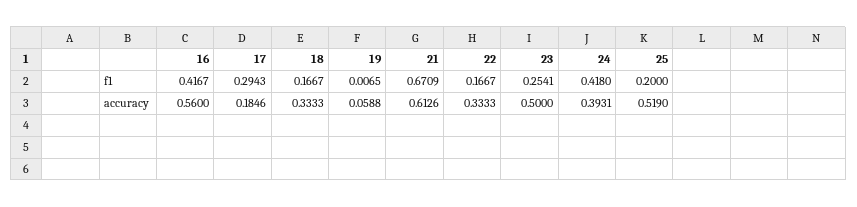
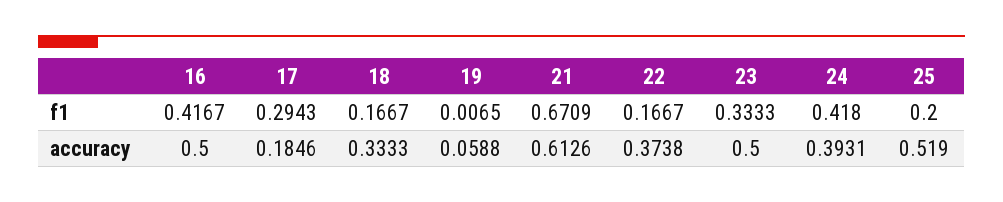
  {
    "16": {
      "f1": 0.4167,
-     "accuracy": 0.56
+     "accuracy": 0.5
    },
    "17": {
      "f1": 0.2943,
      "accuracy": 0.1846
    },
    "18": {
      "f1": 0.1667,
      "accuracy": 0.3333
    },
    "19": {
      "f1": 0.0065,
      "accuracy": 0.0588
    },
    "21": {
      "f1": 0.6709,
      "accuracy": 0.6126
    },
    "22": {
      "f1": 0.1667,
-     "accuracy": 0.3333
+     "accuracy": 0.3738
    },
    "23": {
-     "f1": 0.2541,
+     "f1": 0.3333,
      "accuracy": 0.5
    },
    "24": {
      "f1": 0.418,
      "accuracy": 0.3931
    },
    "25": {
      "f1": 0.2,
      "accuracy": 0.519
    }
  }

